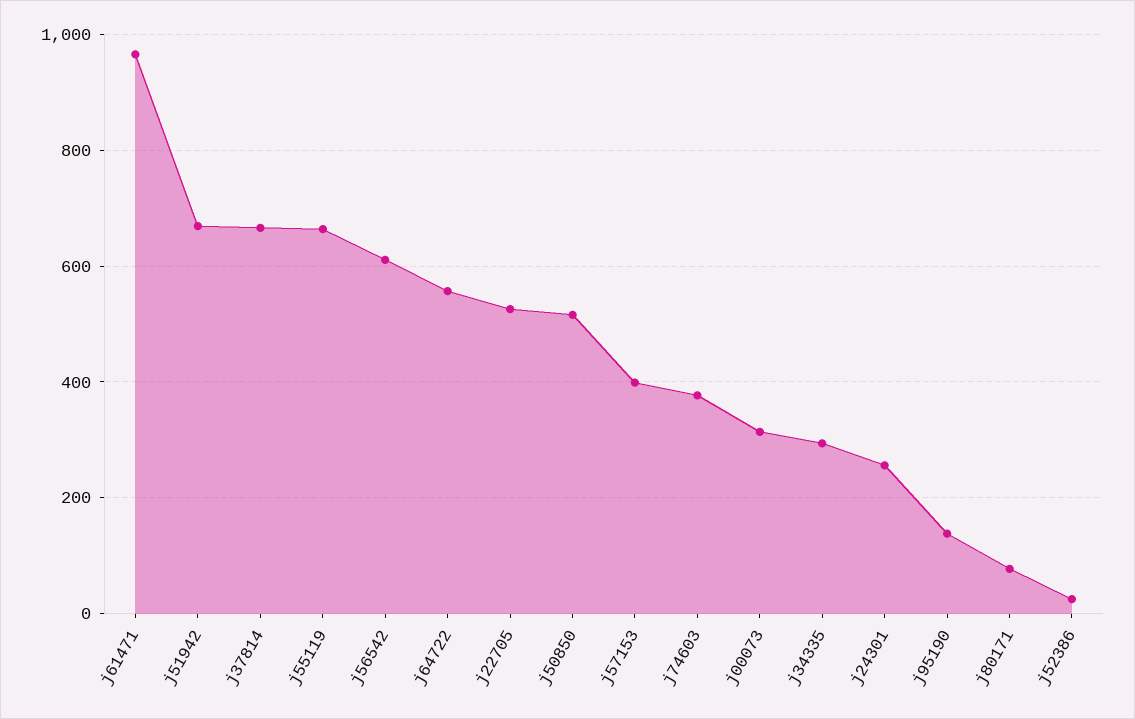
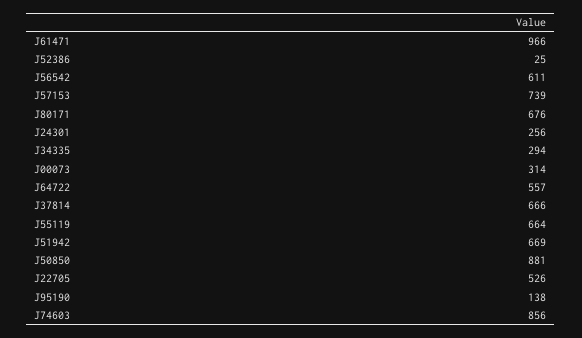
  {
    "j61471": 966,
    "j51942": 669,
    "j37814": 666,
    "j55119": 664,
    "j56542": 611,
    "j64722": 557,
    "j22705": 526,
-   "j50850": 520,
+   "j50850": 881,
-   "j57153": 400,
+   "j57153": 739,
-   "j74603": 380,
+   "j74603": 856,
    "j00073": 314,
    "j34335": 294,
    "j24301": 256,
    "j95190": 138,
-   "j80171": 80,
+   "j80171": 676,
    "j52386": 25
  }

